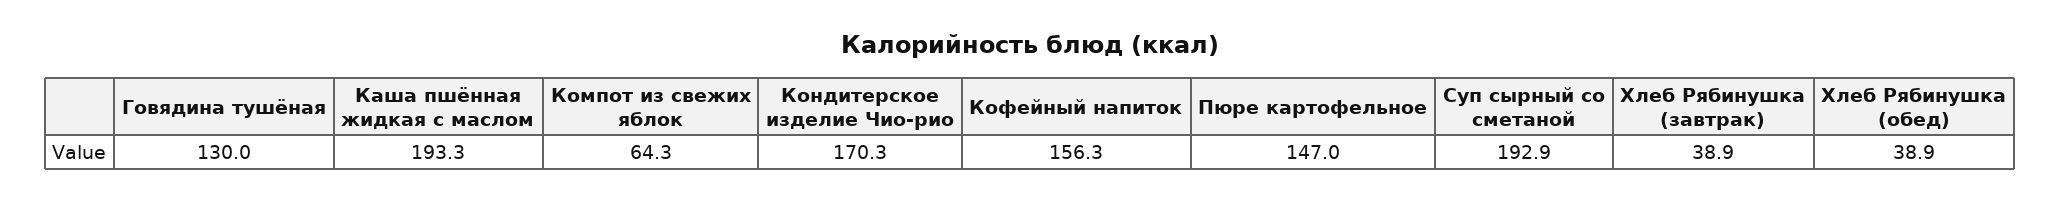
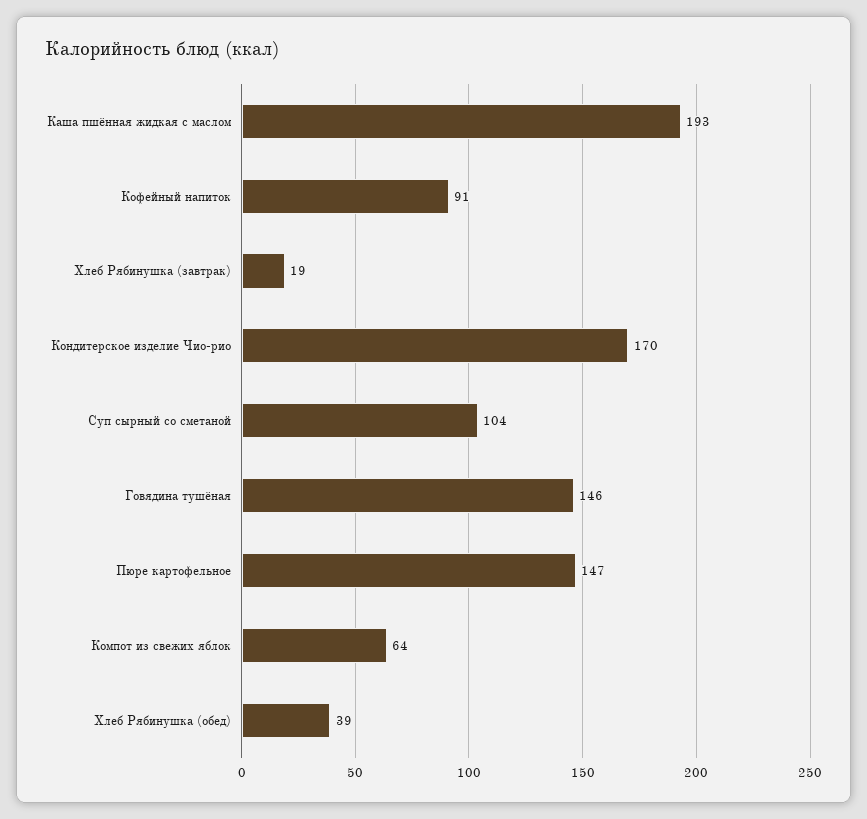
  {
-   "Говядина тушёная": 130,
+   "Говядина тушёная": 146,
    "Каша пшённая жидкая с маслом": 193.3,
    "Компот из свежих яблок": 64.3,
    "Кондитерское изделие Чио-рио": 170.3,
-   "Кофейный напиток": 156.3,
+   "Кофейный напиток": 91,
    "Пюре картофельное": 147,
-   "Суп сырный со сметаной": 192.9,
+   "Суп сырный со сметаной": 104,
-   "Хлеб Рябинушка (завтрак)": 38.9,
+   "Хлеб Рябинушка (завтрак)": 19,
    "Хлеб Рябинушка (обед)": 38.9
  }

